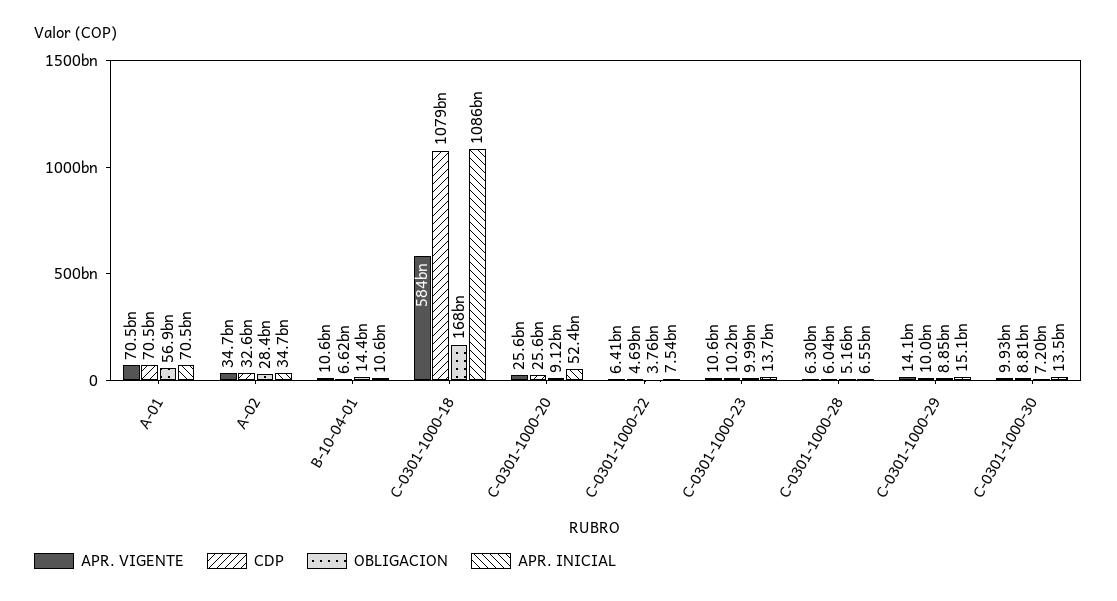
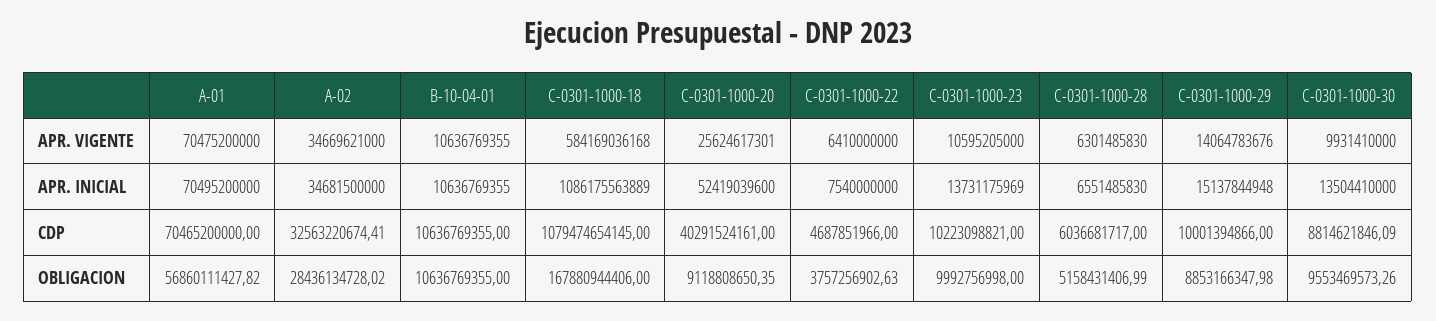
  {
    "APR. VIGENTE": {
      "A-01": 70475200000,
      "A-02": 34669621000,
      "B-10-04-01": 10636769355,
      "C-0301-1000-18": 584169036168,
      "C-0301-1000-20": 25624617301,
      "C-0301-1000-22": 6410000000,
      "C-0301-1000-23": 10595205000,
      "C-0301-1000-28": 6301485830,
      "C-0301-1000-29": 14064783676,
      "C-0301-1000-30": 9931410000
    },
    "CDP": {
      "A-01": 70465200000,
      "A-02": 32563220674.41,
-     "B-10-04-01": 6620000000,
+     "B-10-04-01": 10636769355,
      "C-0301-1000-18": 1079474654145,
-     "C-0301-1000-20": 25600000000,
+     "C-0301-1000-20": 40291524161,
      "C-0301-1000-22": 4687851966,
      "C-0301-1000-23": 10223098821,
      "C-0301-1000-28": 6036681717,
      "C-0301-1000-29": 10001394866,
      "C-0301-1000-30": 8814621846.09
    },
    "OBLIGACION": {
      "A-01": 56860111427.82,
      "A-02": 28436134728.02,
-     "B-10-04-01": 14400000000,
+     "B-10-04-01": 10636769355,
      "C-0301-1000-18": 167880944406,
      "C-0301-1000-20": 9118808650.35,
      "C-0301-1000-22": 3757256902.63,
      "C-0301-1000-23": 9992756998,
      "C-0301-1000-28": 5158431406.99,
      "C-0301-1000-29": 8853166347.98,
-     "C-0301-1000-30": 7200000000
+     "C-0301-1000-30": 9553469573.26
    },
    "APR. INICIAL": {
      "A-01": 70495200000,
      "A-02": 34681500000,
      "B-10-04-01": 10636769355,
      "C-0301-1000-18": 1086175563889,
      "C-0301-1000-20": 52419039600,
      "C-0301-1000-22": 7540000000,
      "C-0301-1000-23": 13731175969,
      "C-0301-1000-28": 6551485830,
      "C-0301-1000-29": 15137844948,
      "C-0301-1000-30": 13504410000
    }
  }

